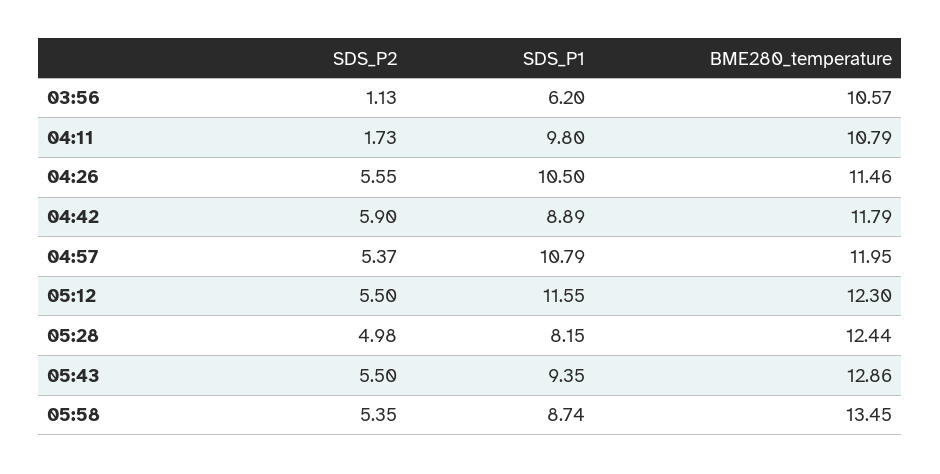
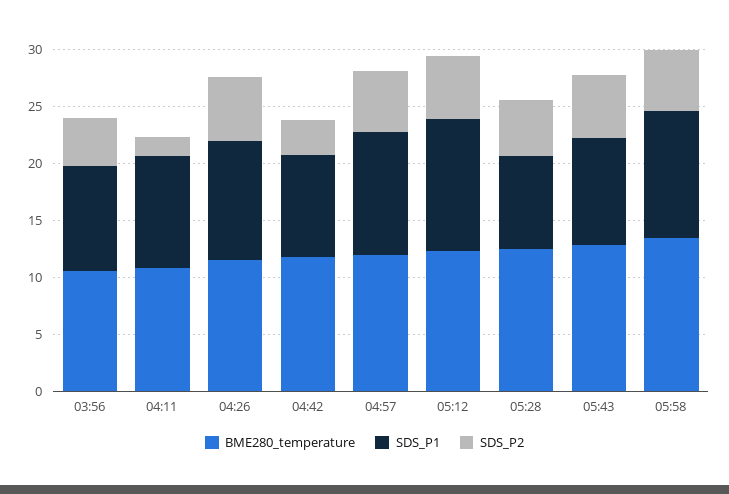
  {
    "SDS_P2": {
-     "03:56": 1.13,
+     "03:56": 4,
      "04:11": 1.73,
      "04:26": 5.55,
-     "04:42": 5.9,
+     "04:42": 3,
      "04:57": 5.37,
      "05:12": 5.5,
      "05:28": 4.98,
      "05:43": 5.5,
      "05:58": 5.35
    },
    "SDS_P1": {
-     "03:56": 6.2,
+     "03:56": 9,
      "04:11": 9.8,
      "04:26": 10.5,
      "04:42": 8.89,
      "04:57": 10.79,
      "05:12": 11.55,
      "05:28": 8.15,
      "05:43": 9.35,
-     "05:58": 8.74
+     "05:58": 11
    },
    "BME280_temperature": {
      "03:56": 10.57,
      "04:11": 10.79,
      "04:26": 11.46,
      "04:42": 11.79,
      "04:57": 11.95,
      "05:12": 12.3,
      "05:28": 12.44,
      "05:43": 12.86,
      "05:58": 13.45
    }
  }

